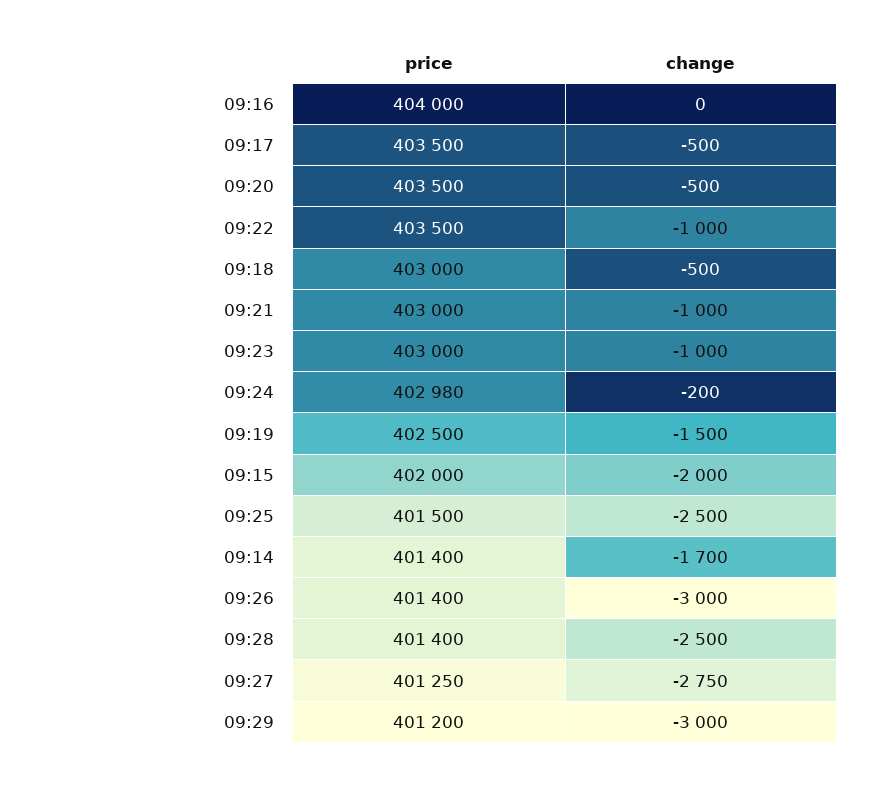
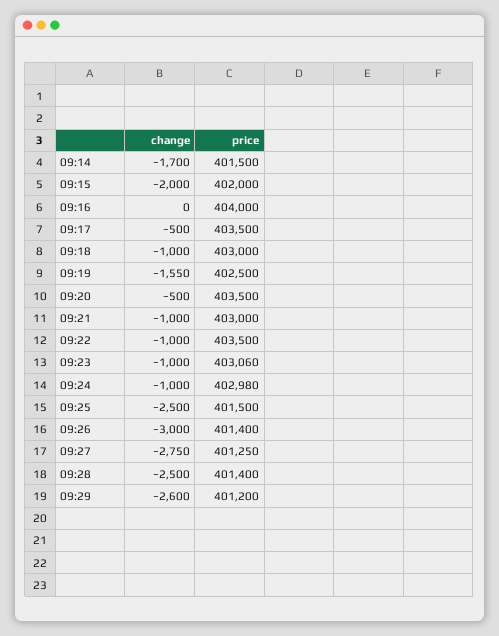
  {
    "price": {
      "09:16": 404000,
      "09:17": 403500,
      "09:20": 403500,
      "09:22": 403500,
      "09:18": 403000,
      "09:21": 403000,
-     "09:23": 403000,
+     "09:23": 403060,
      "09:24": 402980,
      "09:19": 402500,
      "09:15": 402000,
      "09:25": 401500,
-     "09:14": 401400,
+     "09:14": 401500,
      "09:26": 401400,
      "09:28": 401400,
      "09:27": 401250,
      "09:29": 401200
    },
    "change": {
      "09:16": 0,
      "09:17": -500,
      "09:20": -500,
      "09:22": -1000,
-     "09:18": -500,
+     "09:18": -1000,
      "09:21": -1000,
      "09:23": -1000,
-     "09:24": -200,
+     "09:24": -1000,
-     "09:19": -1500,
+     "09:19": -1550,
      "09:15": -2000,
      "09:25": -2500,
      "09:14": -1700,
      "09:26": -3000,
      "09:28": -2500,
      "09:27": -2750,
-     "09:29": -3000
+     "09:29": -2600
    }
  }

